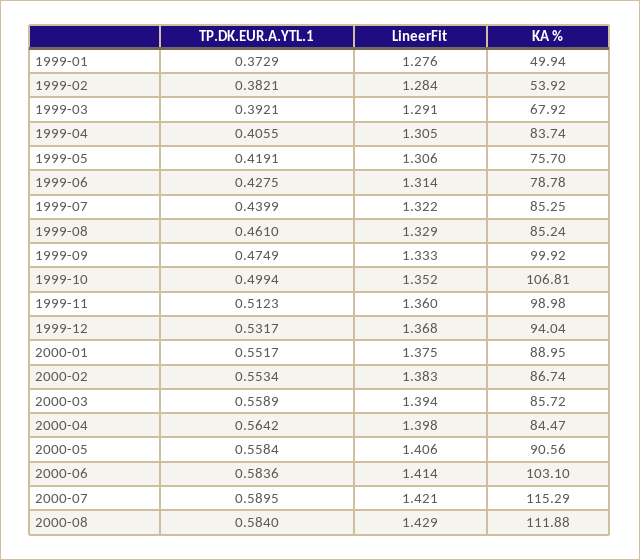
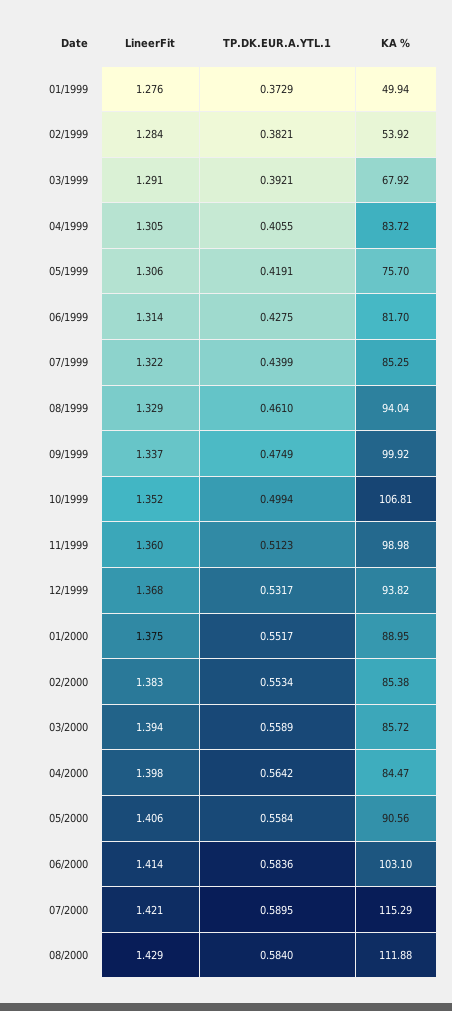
  {
    "TP.DK.EUR.A.YTL.1": {
      "1999-01": 0.3729,
      "1999-02": 0.3821,
      "1999-03": 0.3921,
      "1999-04": 0.4055,
      "1999-05": 0.4191,
      "1999-06": 0.4275,
      "1999-07": 0.4399,
      "1999-08": 0.461,
      "1999-09": 0.4749,
      "1999-10": 0.4994,
      "1999-11": 0.5123,
      "1999-12": 0.5317,
      "2000-01": 0.5517,
      "2000-02": 0.5534,
      "2000-03": 0.5589,
      "2000-04": 0.5642,
      "2000-05": 0.5584,
      "2000-06": 0.5836,
      "2000-07": 0.5895,
      "2000-08": 0.584
    },
    "LineerFit": {
      "1999-01": 1.276,
      "1999-02": 1.284,
      "1999-03": 1.291,
      "1999-04": 1.305,
      "1999-05": 1.306,
      "1999-06": 1.314,
      "1999-07": 1.322,
      "1999-08": 1.329,
-     "1999-09": 1.333,
+     "1999-09": 1.337,
      "1999-10": 1.352,
      "1999-11": 1.36,
      "1999-12": 1.368,
      "2000-01": 1.375,
      "2000-02": 1.383,
      "2000-03": 1.394,
      "2000-04": 1.398,
      "2000-05": 1.406,
      "2000-06": 1.414,
      "2000-07": 1.421,
      "2000-08": 1.429
    },
    "KA %": {
      "1999-01": 49.94,
      "1999-02": 53.92,
      "1999-03": 67.92,
-     "1999-04": 83.74,
+     "1999-04": 83.72,
      "1999-05": 75.7,
-     "1999-06": 78.78,
+     "1999-06": 81.7,
      "1999-07": 85.25,
-     "1999-08": 85.24,
+     "1999-08": 94.04,
      "1999-09": 99.92,
      "1999-10": 106.81,
      "1999-11": 98.98,
-     "1999-12": 94.04,
+     "1999-12": 93.82,
      "2000-01": 88.95,
-     "2000-02": 86.74,
+     "2000-02": 85.38,
      "2000-03": 85.72,
      "2000-04": 84.47,
      "2000-05": 90.56,
      "2000-06": 103.1,
      "2000-07": 115.29,
      "2000-08": 111.88
    }
  }

